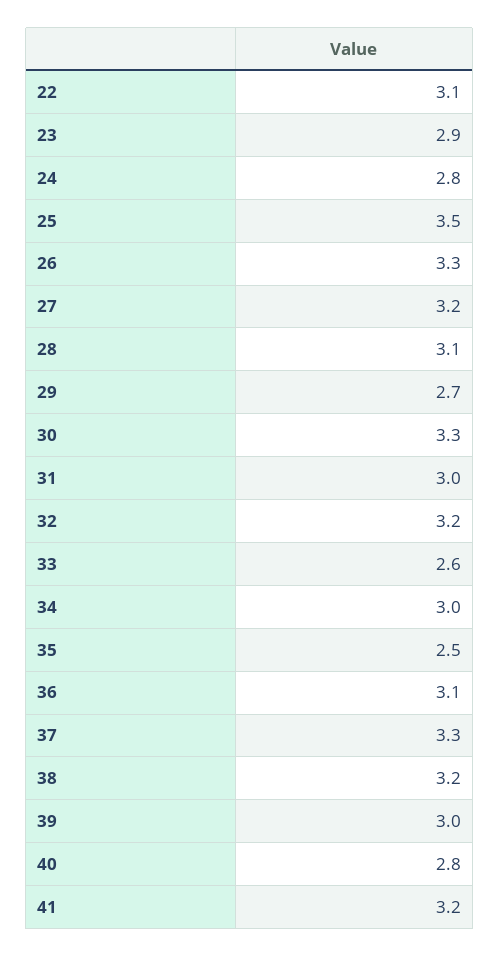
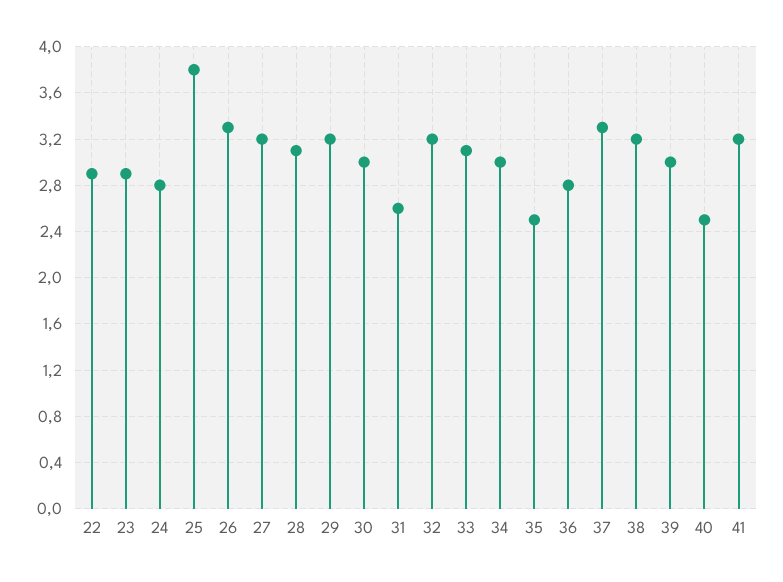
  {
-   "22": 3.1,
+   "22": 2.9,
    "23": 2.9,
    "24": 2.8,
-   "25": 3.5,
+   "25": 3.8,
    "26": 3.3,
    "27": 3.2,
    "28": 3.1,
-   "29": 2.7,
+   "29": 3.2,
-   "30": 3.3,
+   "30": 3,
-   "31": 3,
+   "31": 2.6,
    "32": 3.2,
-   "33": 2.6,
+   "33": 3.1,
    "34": 3,
    "35": 2.5,
-   "36": 3.1,
+   "36": 2.8,
    "37": 3.3,
    "38": 3.2,
    "39": 3,
-   "40": 2.8,
+   "40": 2.5,
    "41": 3.2
  }

